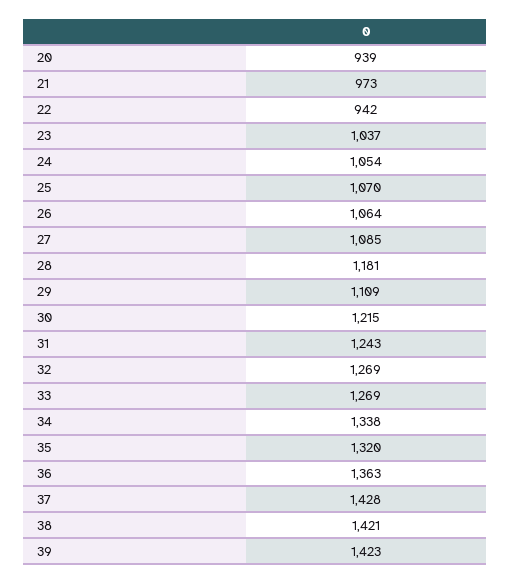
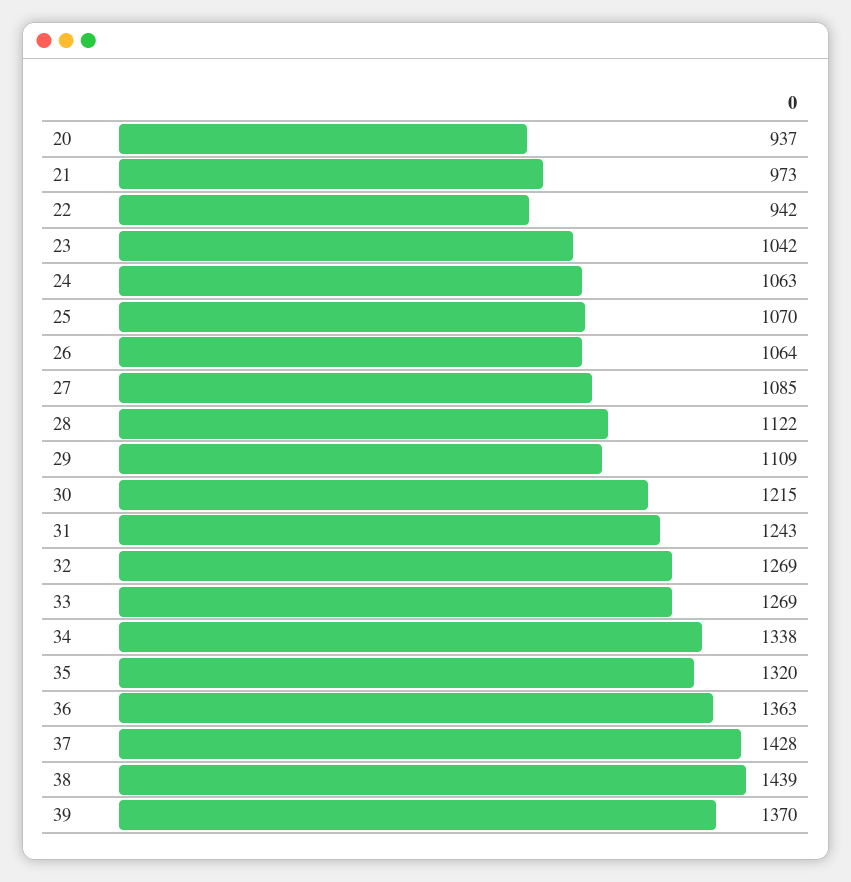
  {
-   "20": 939,
+   "20": 937,
    "21": 973,
    "22": 942,
-   "23": 1037,
+   "23": 1042,
-   "24": 1054,
+   "24": 1063,
    "25": 1070,
    "26": 1064,
    "27": 1085,
-   "28": 1181,
+   "28": 1122,
    "29": 1109,
    "30": 1215,
    "31": 1243,
    "32": 1269,
    "33": 1269,
    "34": 1338,
    "35": 1320,
    "36": 1363,
    "37": 1428,
-   "38": 1421,
+   "38": 1439,
-   "39": 1423
+   "39": 1370
  }

